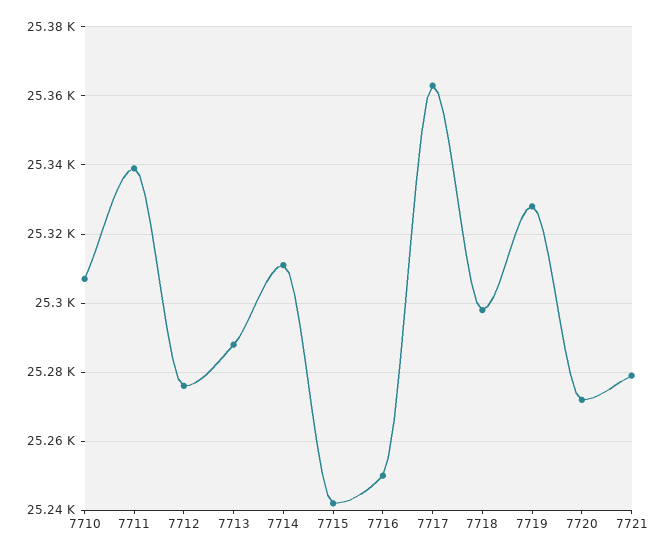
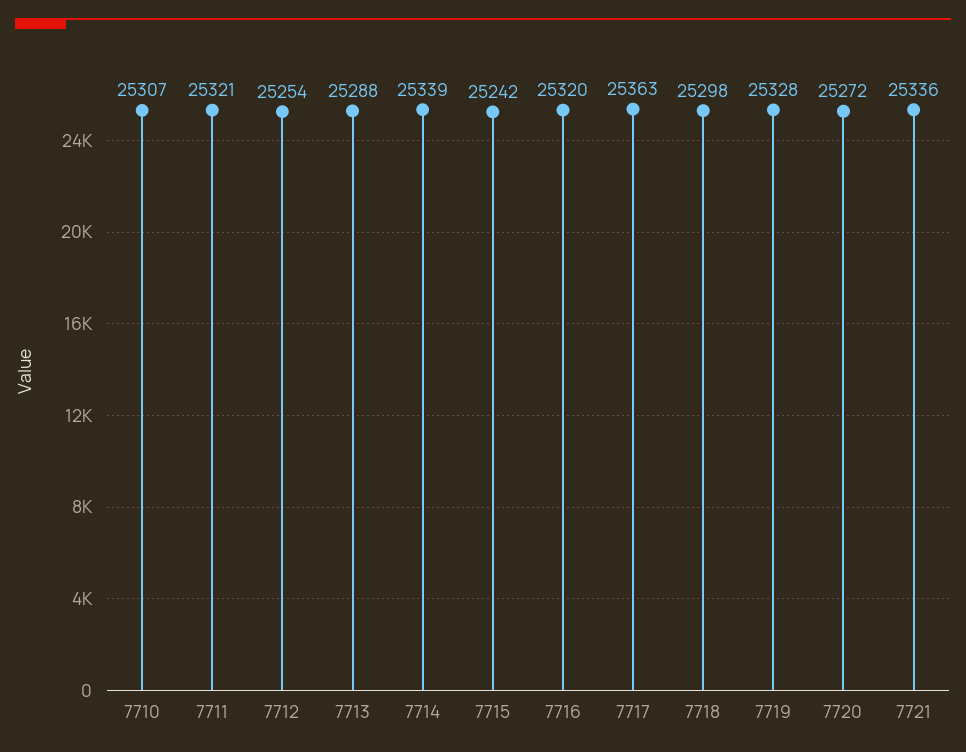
  {
    "7710": 25307,
-   "7711": 25340,
+   "7711": 25321,
-   "7712": 25275,
+   "7712": 25254,
    "7713": 25288,
-   "7714": 25310,
+   "7714": 25339,
    "7715": 25242,
-   "7716": 25250,
+   "7716": 25320,
    "7717": 25363,
    "7718": 25298,
    "7719": 25328,
    "7720": 25272,
-   "7721": 25280
+   "7721": 25336
  }

